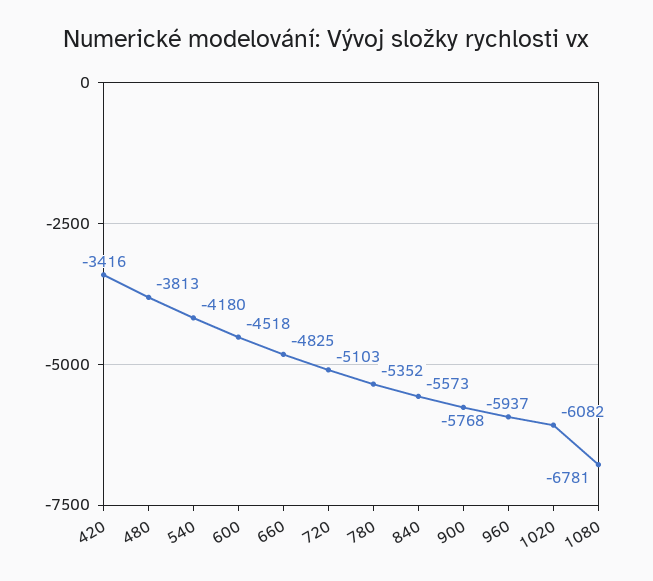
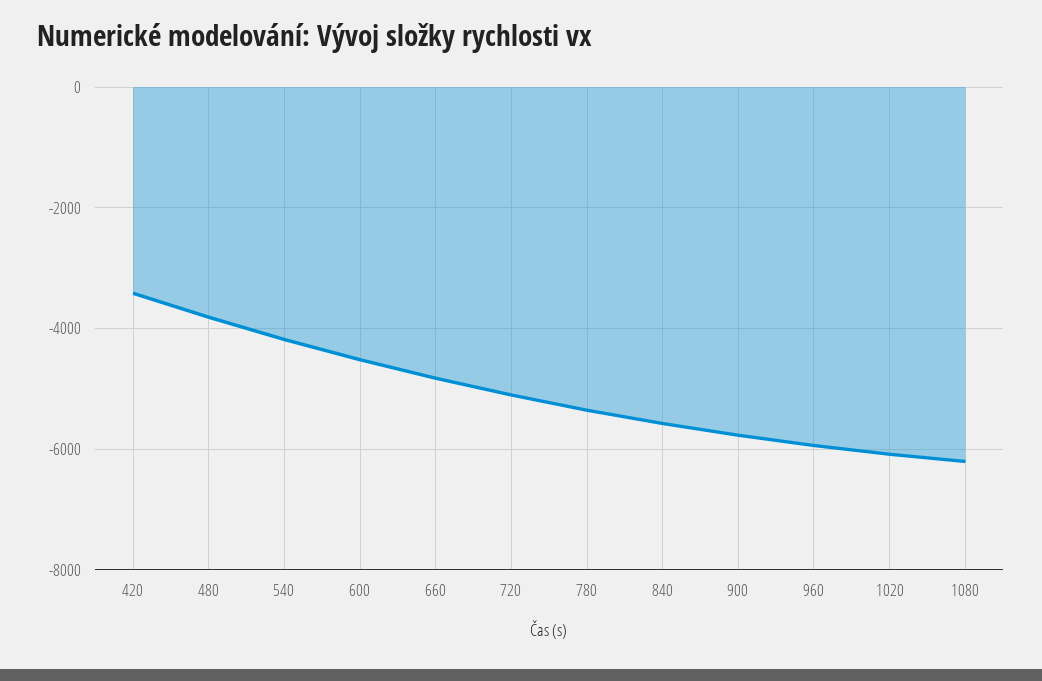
  {
    "420": -3416,
    "480": -3813,
    "540": -4180,
    "600": -4518,
    "660": -4825,
    "720": -5103,
    "780": -5352,
    "840": -5573,
    "900": -5768,
    "960": -5937,
    "1020": -6082,
-   "1080": -6781
+   "1080": -6200
  }

